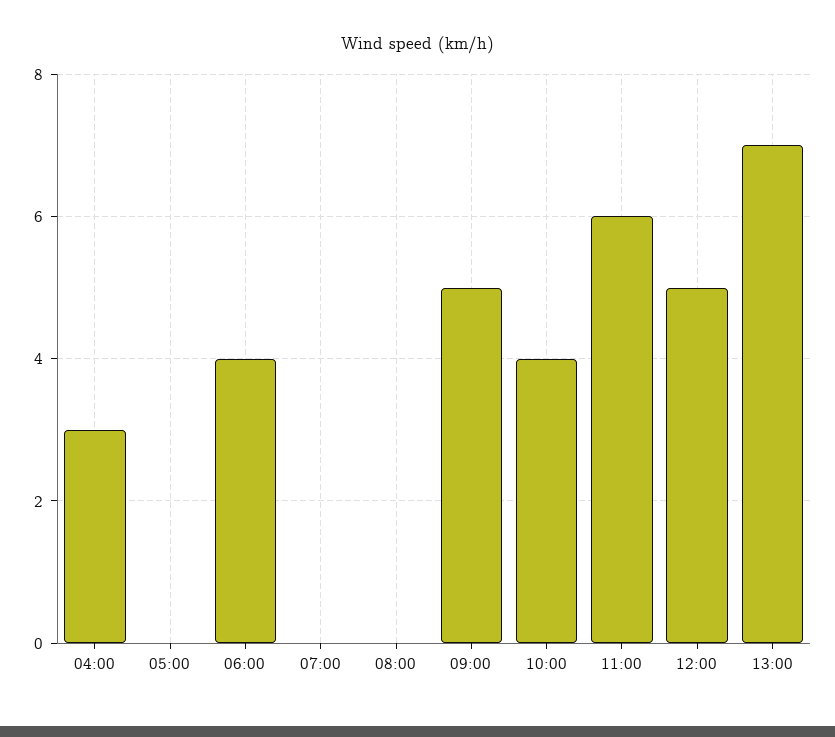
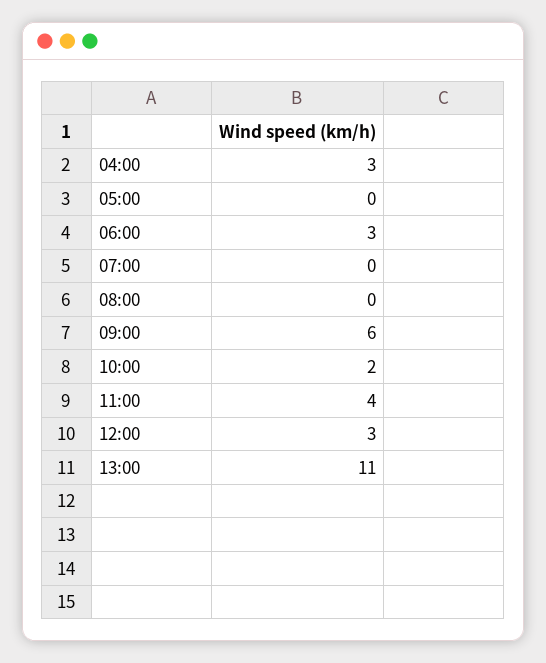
  {
    "04:00": 3,
    "05:00": 0,
-   "06:00": 4,
+   "06:00": 3,
    "07:00": 0,
    "08:00": 0,
-   "09:00": 5,
+   "09:00": 6,
-   "10:00": 4,
+   "10:00": 2,
-   "11:00": 6,
+   "11:00": 4,
-   "12:00": 5,
+   "12:00": 3,
-   "13:00": 7
+   "13:00": 11
  }

